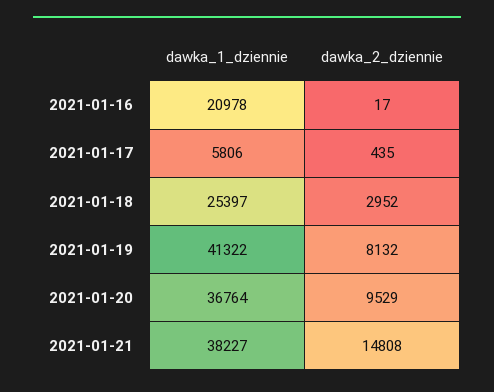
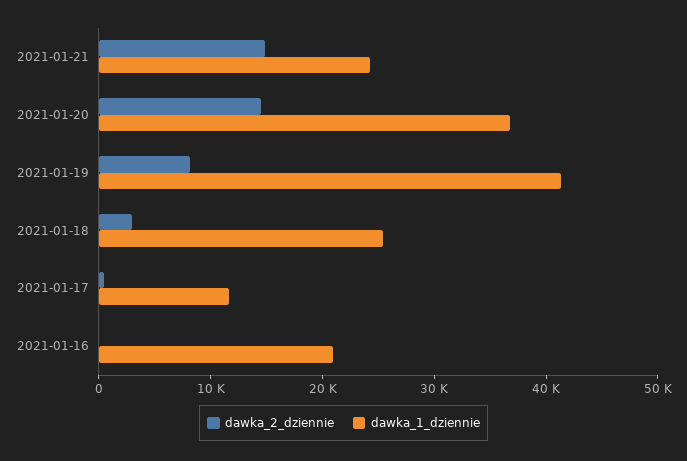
  {
    "dawka_1_dziennie": {
      "2021-01-16": 20978,
-     "2021-01-17": 5806,
+     "2021-01-17": 12000,
      "2021-01-18": 25397,
      "2021-01-19": 41322,
      "2021-01-20": 36764,
-     "2021-01-21": 38227
+     "2021-01-21": 24000
    },
    "dawka_2_dziennie": {
      "2021-01-16": 17,
      "2021-01-17": 435,
      "2021-01-18": 2952,
      "2021-01-19": 8132,
-     "2021-01-20": 9529,
+     "2021-01-20": 14000,
      "2021-01-21": 14808
    }
  }

